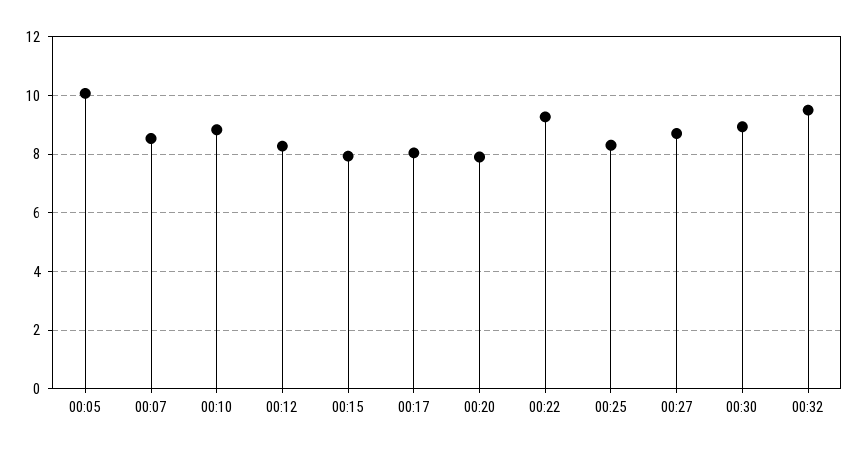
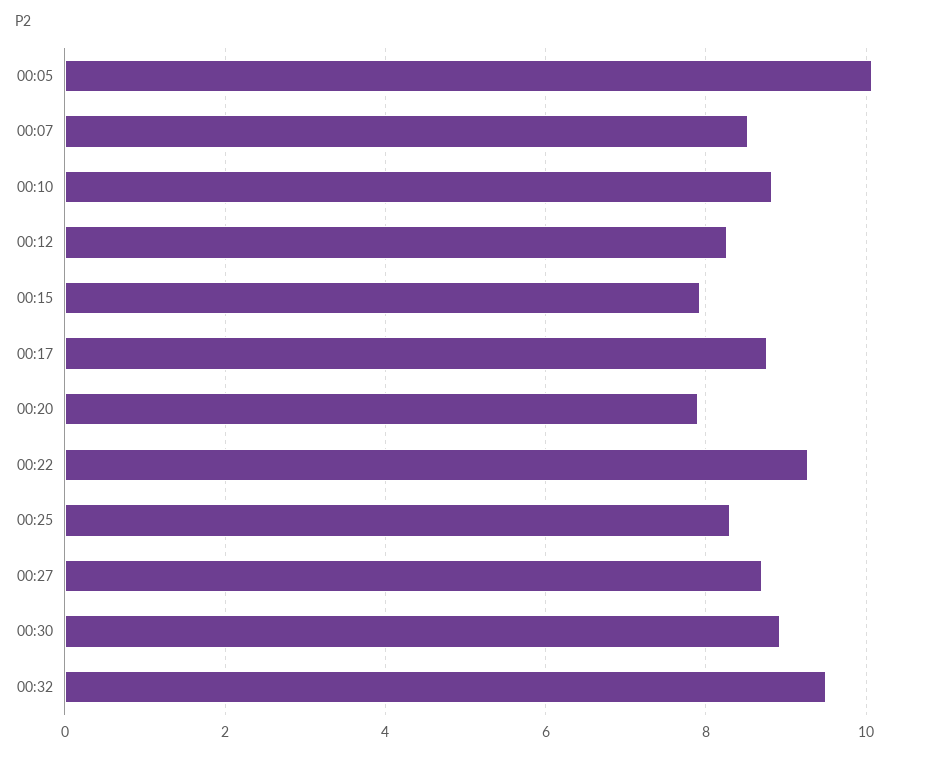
  {
    "00:05": 10,
    "00:07": 8.6,
    "00:10": 8.8,
    "00:12": 8.2,
    "00:15": 8,
-   "00:17": 8,
+   "00:17": 8.8,
    "00:20": 8,
    "00:22": 9.2,
    "00:25": 8.4,
    "00:27": 8.8,
    "00:30": 9,
    "00:32": 9.6
  }

